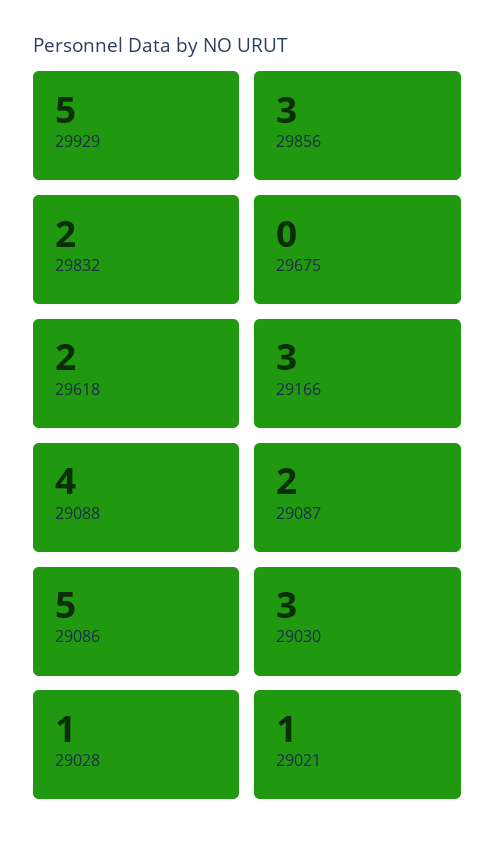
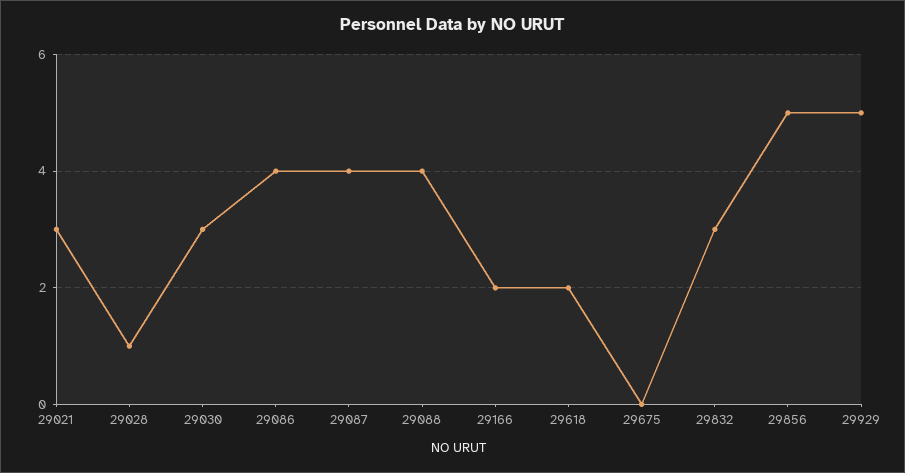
  {
    "29929": 5,
-   "29856": 3,
+   "29856": 5,
-   "29832": 2,
+   "29832": 3,
    "29675": 0,
    "29618": 2,
-   "29166": 3,
+   "29166": 2,
    "29088": 4,
-   "29087": 2,
+   "29087": 4,
-   "29086": 5,
+   "29086": 4,
    "29030": 3,
    "29028": 1,
-   "29021": 1
+   "29021": 3
  }

